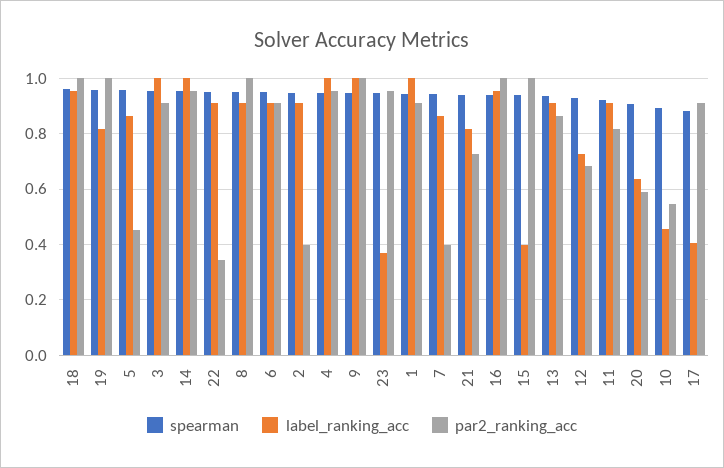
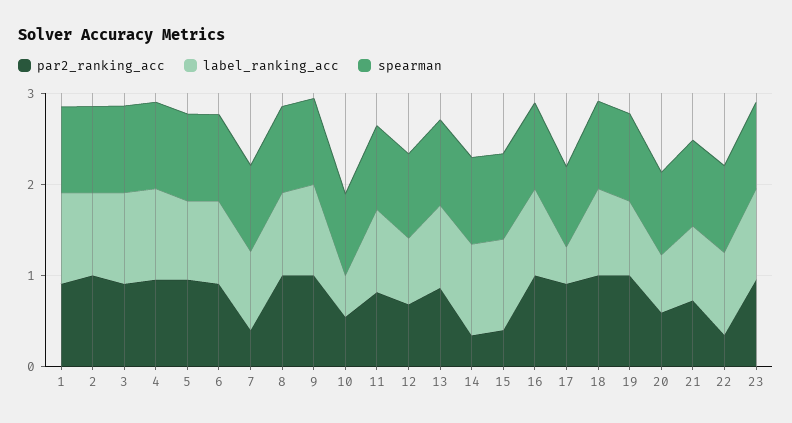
  {
    "spearman": {
      "18": 0.95,
      "19": 0.95,
      "5": 0.95,
      "3": 0.95,
      "14": 0.95,
      "22": 0.95,
      "8": 0.95,
      "6": 0.95,
      "2": 0.95,
      "4": 0.95,
      "9": 0.95,
      "23": 0.95,
      "1": 0.95,
      "7": 0.95,
      "21": 0.95,
      "16": 0.95,
      "15": 0.95,
      "13": 0.925,
      "12": 0.925,
      "11": 0.925,
      "20": 0.9,
      "10": 0.9,
      "17": 0.875
    },
    "label_ranking_acc": {
      "18": 0.95,
      "19": 0.825,
      "5": 0.875,
      "3": 1,
      "14": 1,
      "22": 0.9,
      "8": 0.9,
      "6": 0.9,
      "2": 0.9,
      "4": 1,
      "9": 1,
-     "23": 0.375,
+     "23": 1,
      "1": 1,
      "7": 0.875,
      "21": 0.825,
      "16": 0.95,
-     "15": 0.4,
+     "15": 1,
      "13": 0.9,
      "12": 0.725,
      "11": 0.9,
      "20": 0.625,
      "10": 0.45,
      "17": 0.4
    },
    "par2_ranking_acc": {
      "18": 1,
      "19": 1,
-     "5": 0.45,
+     "5": 1,
      "3": 0.9,
-     "14": 0.95,
+     "14": 0.4,
      "22": 0.35,
      "8": 1,
      "6": 0.9,
-     "2": 0.4,
+     "2": 1,
      "4": 0.95,
      "9": 1,
      "23": 0.95,
      "1": 0.9,
      "7": 0.4,
      "21": 0.725,
      "16": 1,
-     "15": 1,
+     "15": 0.4,
      "13": 0.875,
      "12": 0.675,
      "11": 0.825,
      "20": 0.6,
      "10": 0.55,
      "17": 0.9
    }
  }

